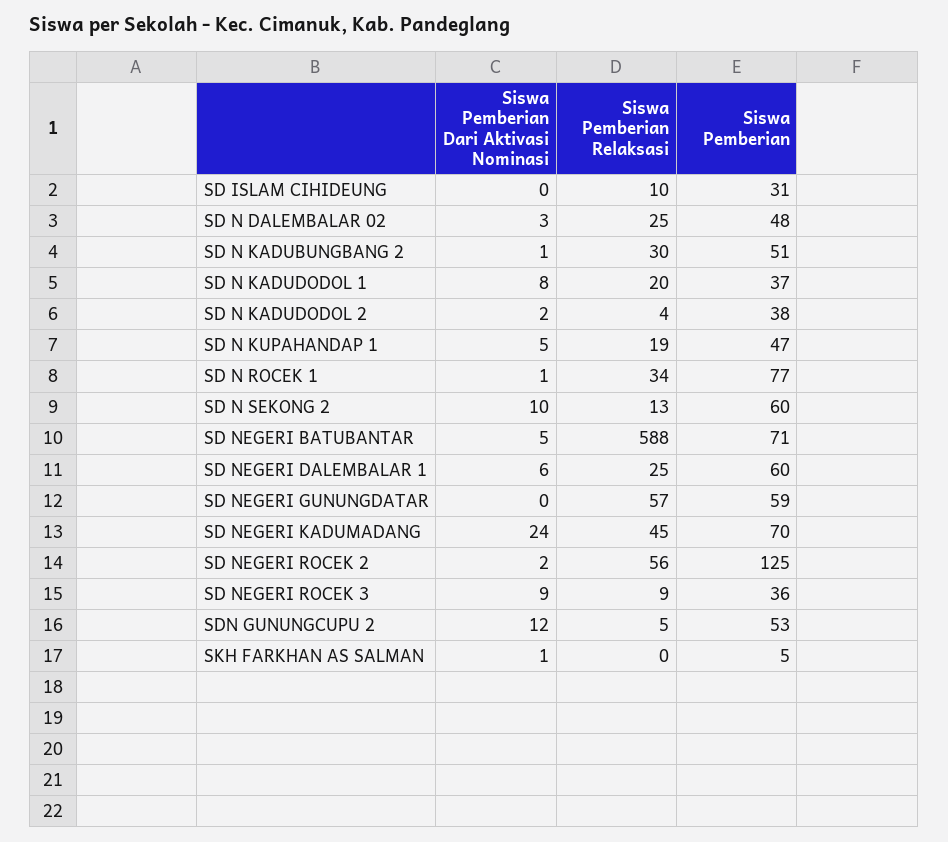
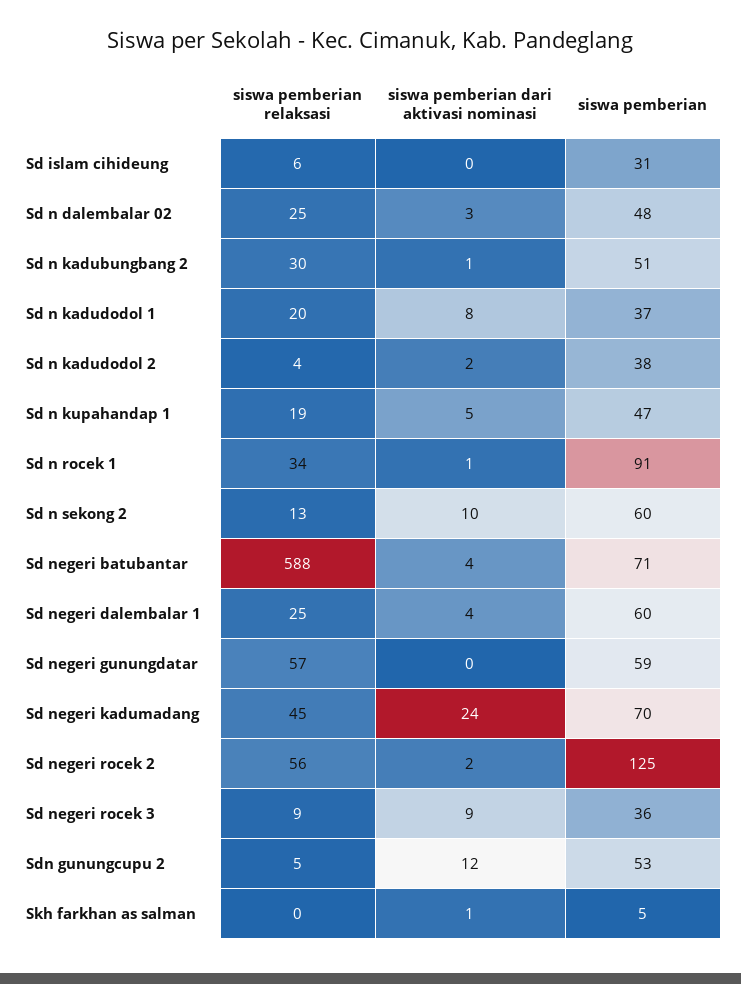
  {
    "Siswa Pemberian Dari Aktivasi Nominasi": {
      "SD ISLAM CIHIDEUNG": 0,
      "SD N DALEMBALAR 02": 3,
      "SD N KADUBUNGBANG 2": 1,
      "SD N KADUDODOL 1": 8,
      "SD N KADUDODOL 2": 2,
      "SD N KUPAHANDAP 1": 5,
      "SD N ROCEK 1": 1,
      "SD N SEKONG 2": 10,
-     "SD NEGERI BATUBANTAR": 5,
+     "SD NEGERI BATUBANTAR": 4,
-     "SD NEGERI DALEMBALAR 1": 6,
+     "SD NEGERI DALEMBALAR 1": 4,
      "SD NEGERI GUNUNGDATAR": 0,
      "SD NEGERI KADUMADANG": 24,
      "SD NEGERI ROCEK 2": 2,
      "SD NEGERI ROCEK 3": 9,
      "SDN GUNUNGCUPU 2": 12,
      "SKH FARKHAN AS SALMAN": 1
    },
    "Siswa Pemberian Relaksasi": {
-     "SD ISLAM CIHIDEUNG": 10,
+     "SD ISLAM CIHIDEUNG": 6,
      "SD N DALEMBALAR 02": 25,
      "SD N KADUBUNGBANG 2": 30,
      "SD N KADUDODOL 1": 20,
      "SD N KADUDODOL 2": 4,
      "SD N KUPAHANDAP 1": 19,
      "SD N ROCEK 1": 34,
      "SD N SEKONG 2": 13,
      "SD NEGERI BATUBANTAR": 588,
      "SD NEGERI DALEMBALAR 1": 25,
      "SD NEGERI GUNUNGDATAR": 57,
      "SD NEGERI KADUMADANG": 45,
      "SD NEGERI ROCEK 2": 56,
      "SD NEGERI ROCEK 3": 9,
      "SDN GUNUNGCUPU 2": 5,
      "SKH FARKHAN AS SALMAN": 0
    },
    "Siswa Pemberian": {
      "SD ISLAM CIHIDEUNG": 31,
      "SD N DALEMBALAR 02": 48,
      "SD N KADUBUNGBANG 2": 51,
      "SD N KADUDODOL 1": 37,
      "SD N KADUDODOL 2": 38,
      "SD N KUPAHANDAP 1": 47,
-     "SD N ROCEK 1": 77,
+     "SD N ROCEK 1": 91,
      "SD N SEKONG 2": 60,
      "SD NEGERI BATUBANTAR": 71,
      "SD NEGERI DALEMBALAR 1": 60,
      "SD NEGERI GUNUNGDATAR": 59,
      "SD NEGERI KADUMADANG": 70,
      "SD NEGERI ROCEK 2": 125,
      "SD NEGERI ROCEK 3": 36,
      "SDN GUNUNGCUPU 2": 53,
      "SKH FARKHAN AS SALMAN": 5
    }
  }

